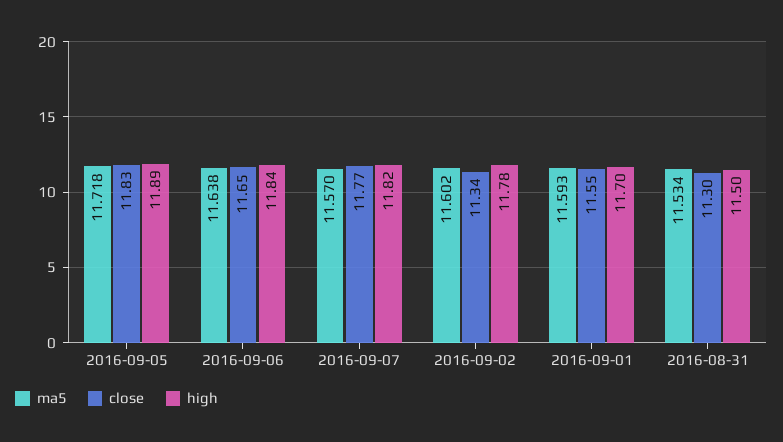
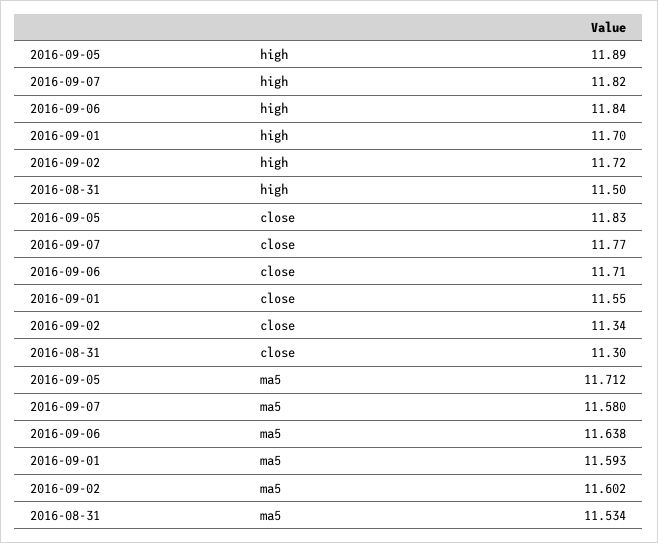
  {
    "ma5": {
-     "2016-09-05": 11.718,
+     "2016-09-05": 11.712,
      "2016-09-06": 11.638,
-     "2016-09-07": 11.57,
+     "2016-09-07": 11.58,
      "2016-09-02": 11.602,
      "2016-09-01": 11.593,
      "2016-08-31": 11.534
    },
    "close": {
      "2016-09-05": 11.83,
-     "2016-09-06": 11.65,
+     "2016-09-06": 11.71,
      "2016-09-07": 11.77,
      "2016-09-02": 11.34,
      "2016-09-01": 11.55,
      "2016-08-31": 11.3
    },
    "high": {
      "2016-09-05": 11.89,
      "2016-09-06": 11.84,
      "2016-09-07": 11.82,
-     "2016-09-02": 11.78,
+     "2016-09-02": 11.72,
      "2016-09-01": 11.7,
      "2016-08-31": 11.5
    }
  }

